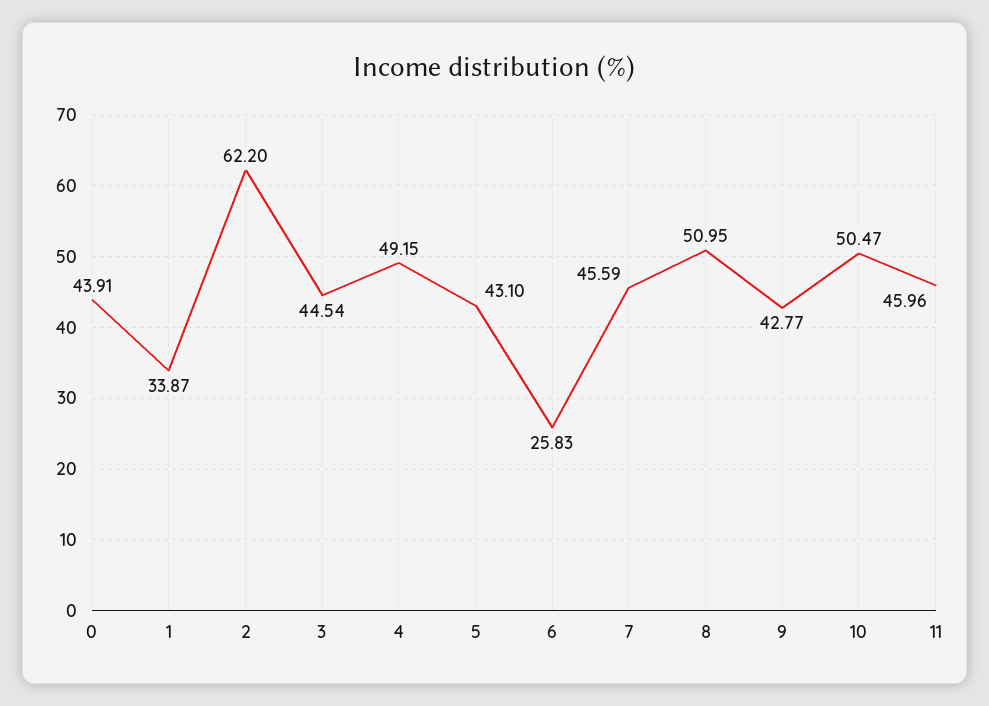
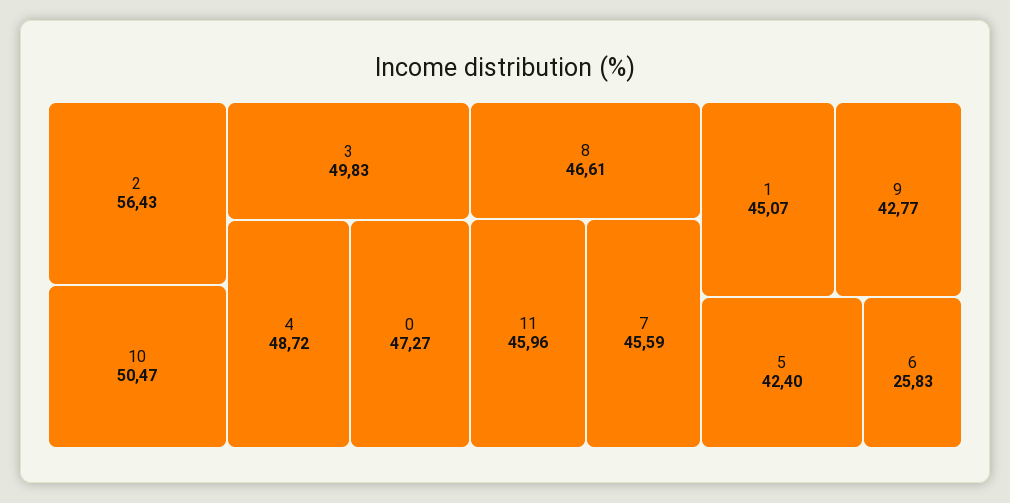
  {
-   "0": 43.91,
+   "0": 47.27,
-   "1": 33.87,
+   "1": 45.07,
-   "2": 62.2,
+   "2": 56.43,
-   "3": 44.54,
+   "3": 49.83,
-   "4": 49.15,
+   "4": 48.72,
-   "5": 43.1,
+   "5": 42.4,
    "6": 25.83,
    "7": 45.59,
-   "8": 50.95,
+   "8": 46.61,
    "9": 42.77,
    "10": 50.47,
    "11": 45.96
  }

